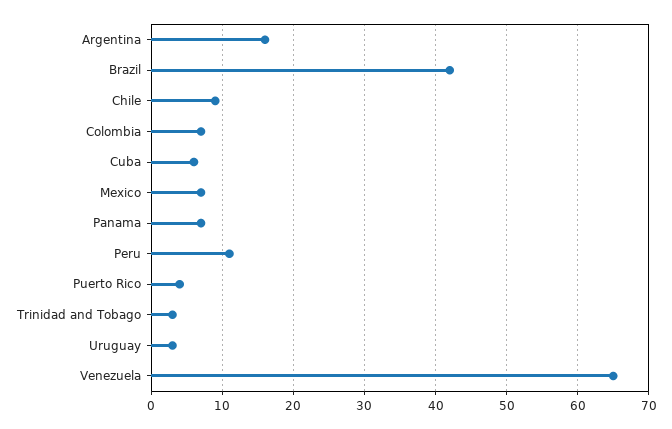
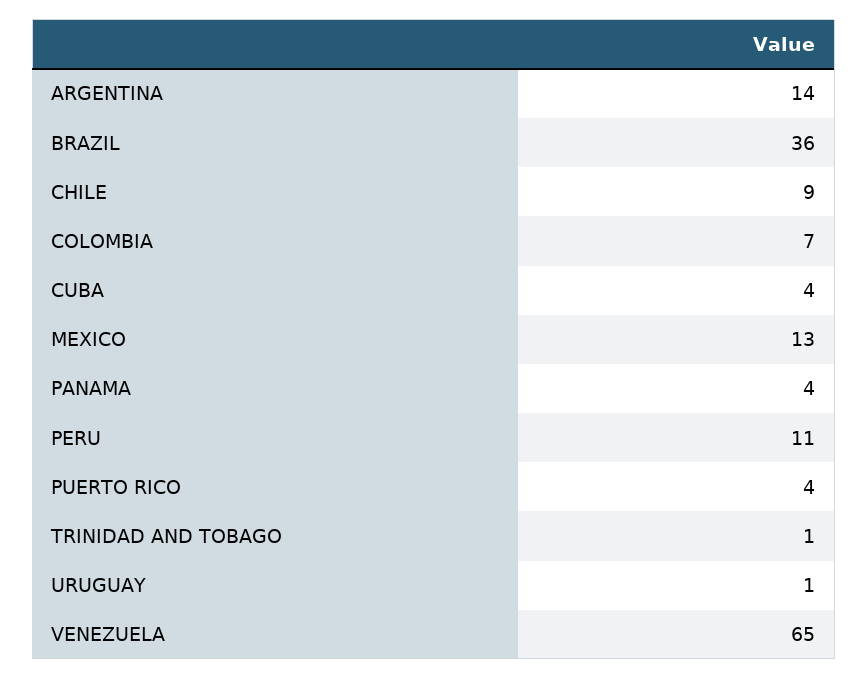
  {
-   "Argentina": 16,
+   "Argentina": 14,
-   "Brazil": 42,
+   "Brazil": 36,
    "Chile": 9,
    "Colombia": 7,
-   "Cuba": 6,
+   "Cuba": 4,
-   "Mexico": 7,
+   "Mexico": 13,
-   "Panama": 7,
+   "Panama": 4,
    "Peru": 11,
    "Puerto Rico": 4,
-   "Trinidad and Tobago": 3,
+   "Trinidad and Tobago": 1,
-   "Uruguay": 3,
+   "Uruguay": 1,
    "Venezuela": 65
  }

